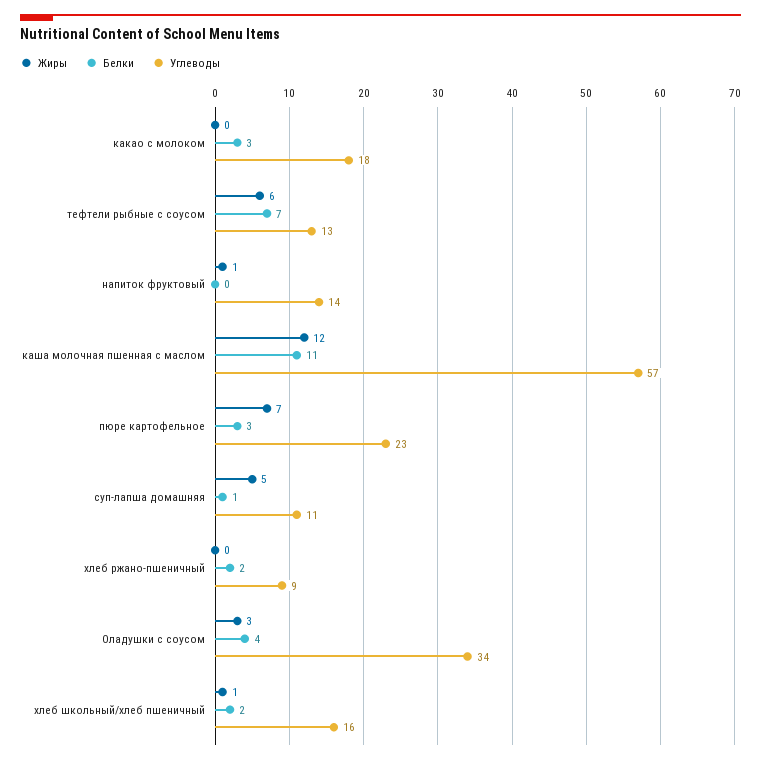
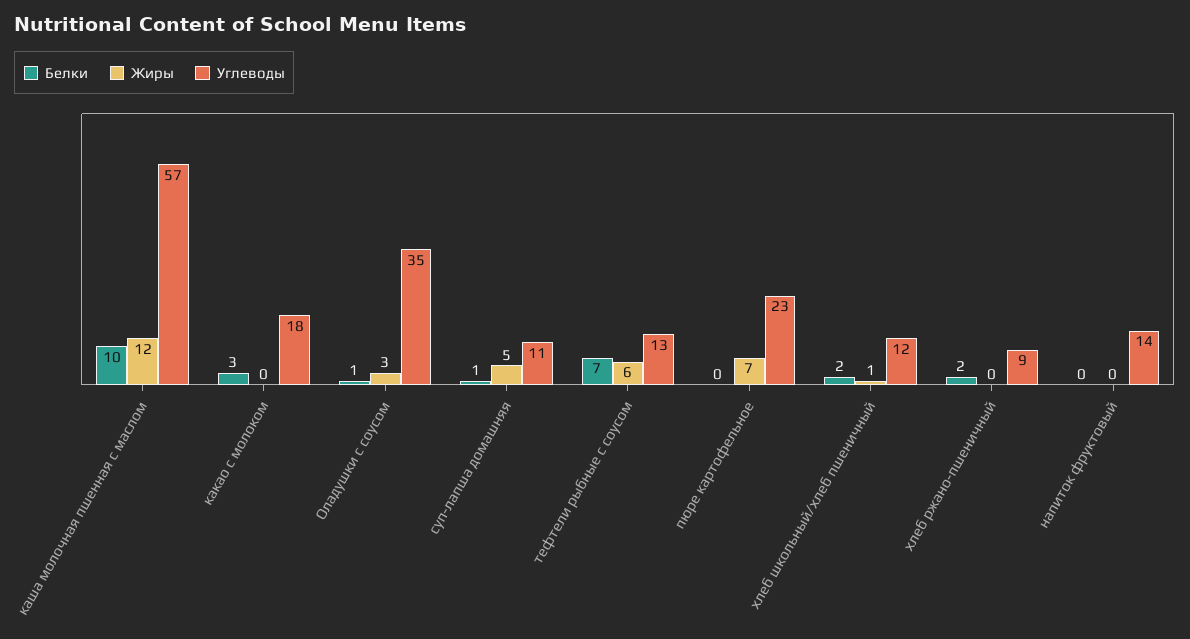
  {
    "Жиры": {
      "какао с молоком": 0,
      "тефтели рыбные с соусом": 6,
-     "напиток фруктовый": 1,
+     "напиток фруктовый": 0,
      "каша молочная пшенная с маслом": 12,
      "пюре картофельное": 7,
      "суп-лапша домашняя": 5,
      "хлеб ржано-пшеничный": 0,
      "Оладушки с соусом": 3,
      "хлеб школьный/хлеб пшеничный": 1
    },
    "Белки": {
      "какао с молоком": 3,
      "тефтели рыбные с соусом": 7,
      "напиток фруктовый": 0,
-     "каша молочная пшенная с маслом": 11,
+     "каша молочная пшенная с маслом": 10,
-     "пюре картофельное": 3,
+     "пюре картофельное": 0,
      "суп-лапша домашняя": 1,
      "хлеб ржано-пшеничный": 2,
-     "Оладушки с соусом": 4,
+     "Оладушки с соусом": 1,
      "хлеб школьный/хлеб пшеничный": 2
    },
    "Углеводы": {
      "какао с молоком": 18,
      "тефтели рыбные с соусом": 13,
      "напиток фруктовый": 14,
      "каша молочная пшенная с маслом": 57,
      "пюре картофельное": 23,
      "суп-лапша домашняя": 11,
      "хлеб ржано-пшеничный": 9,
-     "Оладушки с соусом": 34,
+     "Оладушки с соусом": 35,
-     "хлеб школьный/хлеб пшеничный": 16
+     "хлеб школьный/хлеб пшеничный": 12
    }
  }

